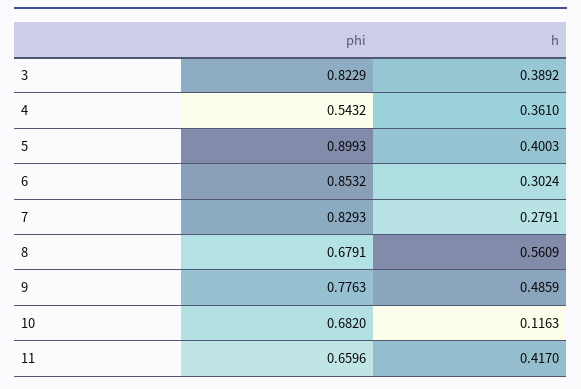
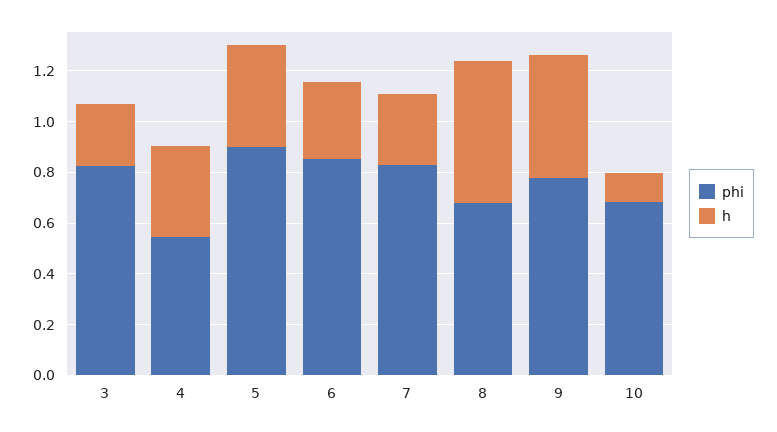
  {
    "phi": {
      "3": 0.8229,
      "4": 0.5432,
      "5": 0.8993,
      "6": 0.8532,
      "7": 0.8293,
      "8": 0.6791,
      "9": 0.7763,
-     "10": 0.682,
+     "10": 0.682
-     "11": 0.6596
    },
    "h": {
-     "3": 0.3892,
+     "3": 0.25,
      "4": 0.361,
      "5": 0.4003,
      "6": 0.3024,
      "7": 0.2791,
      "8": 0.5609,
      "9": 0.4859,
-     "10": 0.1163,
+     "10": 0.1163
-     "11": 0.417
    }
  }

